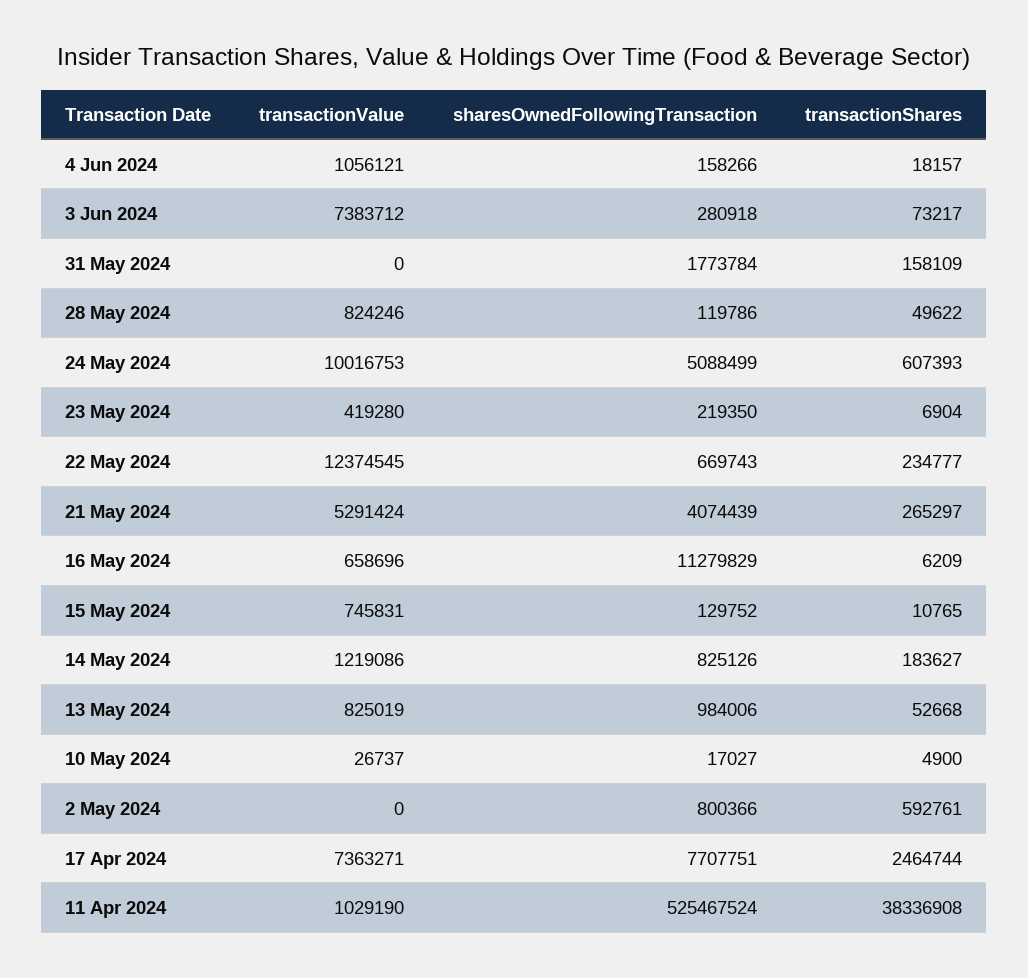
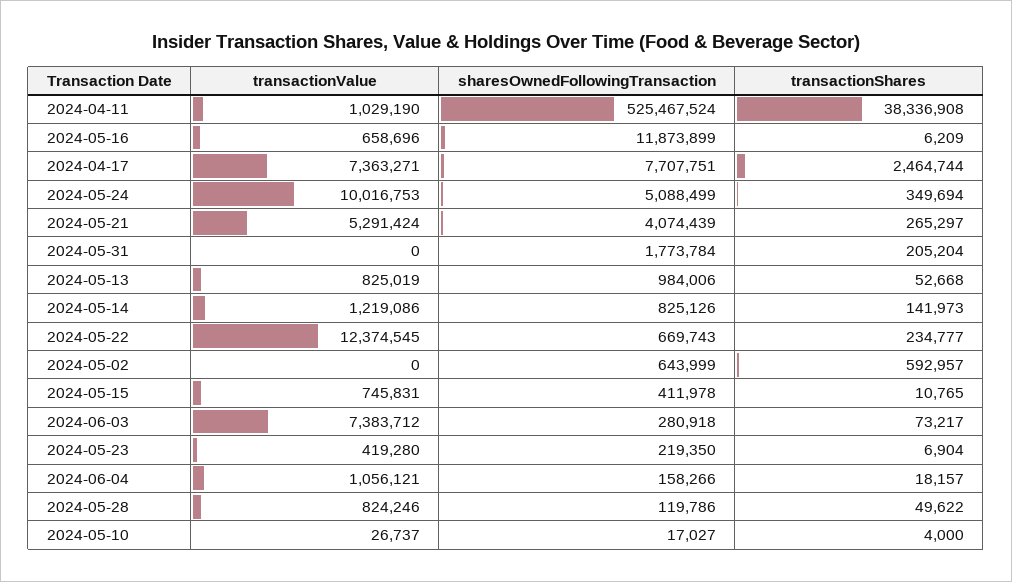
  {
    "transactionValue": {
      "4 Jun 2024": 1056121,
      "3 Jun 2024": 7383712,
      "31 May 2024": 0,
      "28 May 2024": 824246,
      "24 May 2024": 10016753,
      "23 May 2024": 419280,
      "22 May 2024": 12374545,
      "21 May 2024": 5291424,
      "16 May 2024": 658696,
      "15 May 2024": 745831,
      "14 May 2024": 1219086,
      "13 May 2024": 825019,
      "10 May 2024": 26737,
      "2 May 2024": 0,
      "17 Apr 2024": 7363271,
      "11 Apr 2024": 1029190
    },
    "sharesOwnedFollowingTransaction": {
      "4 Jun 2024": 158266,
      "3 Jun 2024": 280918,
      "31 May 2024": 1773784,
      "28 May 2024": 119786,
      "24 May 2024": 5088499,
      "23 May 2024": 219350,
      "22 May 2024": 669743,
      "21 May 2024": 4074439,
-     "16 May 2024": 11279829,
+     "16 May 2024": 11873899,
-     "15 May 2024": 129752,
+     "15 May 2024": 411978,
      "14 May 2024": 825126,
      "13 May 2024": 984006,
      "10 May 2024": 17027,
-     "2 May 2024": 800366,
+     "2 May 2024": 643999,
      "17 Apr 2024": 7707751,
      "11 Apr 2024": 525467524
    },
    "transactionShares": {
      "4 Jun 2024": 18157,
      "3 Jun 2024": 73217,
-     "31 May 2024": 158109,
+     "31 May 2024": 205204,
      "28 May 2024": 49622,
-     "24 May 2024": 607393,
+     "24 May 2024": 349694,
      "23 May 2024": 6904,
      "22 May 2024": 234777,
      "21 May 2024": 265297,
      "16 May 2024": 6209,
      "15 May 2024": 10765,
-     "14 May 2024": 183627,
+     "14 May 2024": 141973,
      "13 May 2024": 52668,
-     "10 May 2024": 4900,
+     "10 May 2024": 4000,
-     "2 May 2024": 592761,
+     "2 May 2024": 592957,
      "17 Apr 2024": 2464744,
      "11 Apr 2024": 38336908
    }
  }

